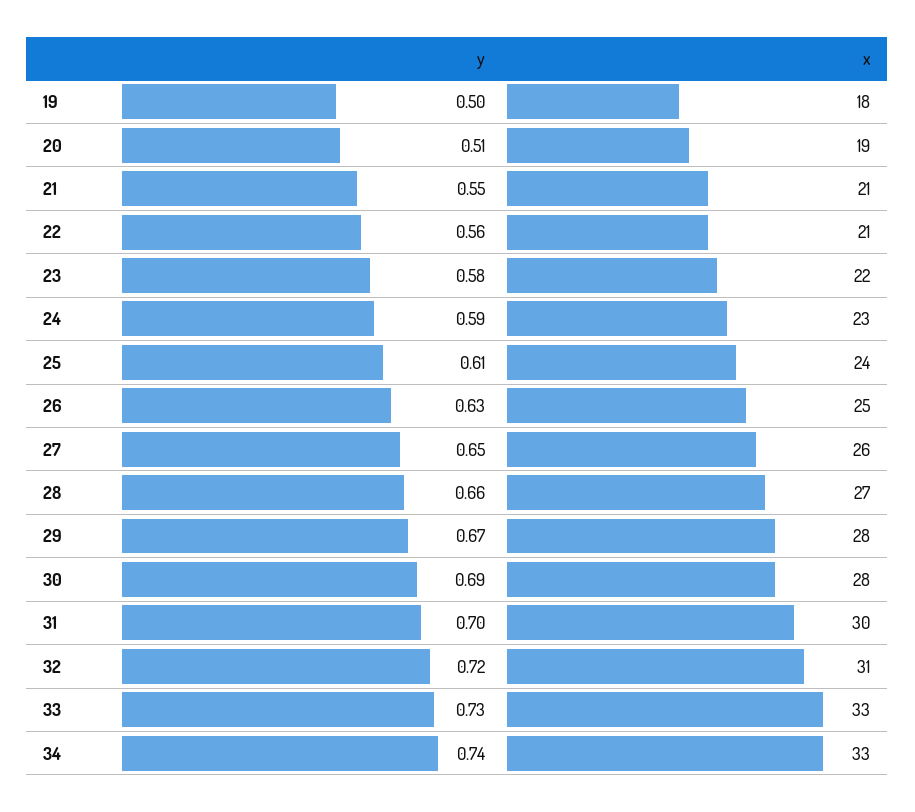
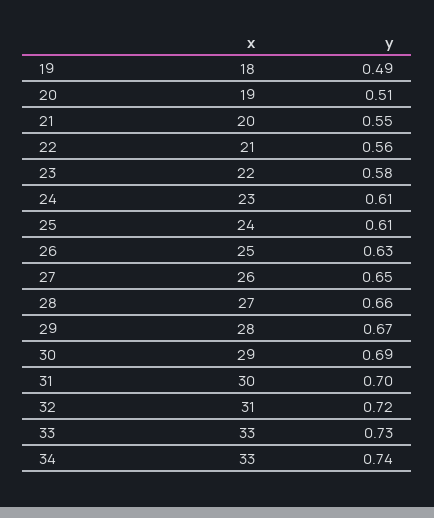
  {
    "y": {
-     "19": 0.5,
+     "19": 0.49,
      "20": 0.51,
      "21": 0.55,
      "22": 0.56,
      "23": 0.58,
-     "24": 0.59,
+     "24": 0.61,
      "25": 0.61,
      "26": 0.63,
      "27": 0.65,
      "28": 0.66,
      "29": 0.67,
      "30": 0.69,
      "31": 0.7,
      "32": 0.72,
      "33": 0.73,
      "34": 0.74
    },
    "x": {
      "19": 18,
      "20": 19,
-     "21": 21,
+     "21": 20,
      "22": 21,
      "23": 22,
      "24": 23,
      "25": 24,
      "26": 25,
      "27": 26,
      "28": 27,
      "29": 28,
-     "30": 28,
+     "30": 29,
      "31": 30,
      "32": 31,
      "33": 33,
      "34": 33
    }
  }

